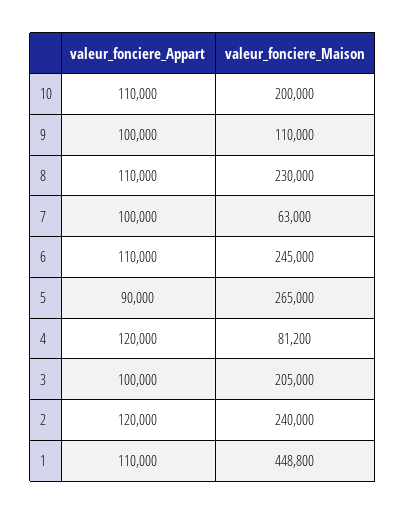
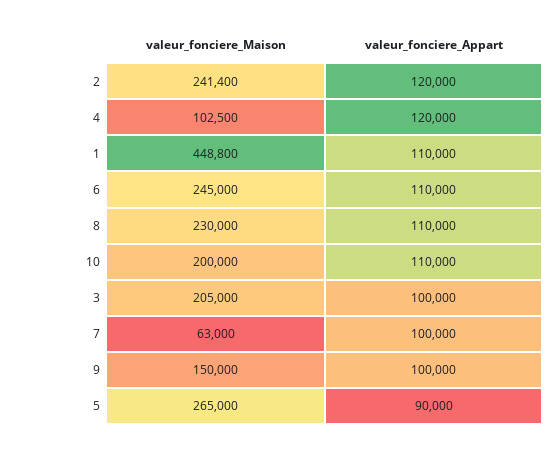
  {
    "valeur_fonciere_Appart": {
      "10": 110000,
      "9": 100000,
      "8": 110000,
      "7": 100000,
      "6": 110000,
      "5": 90000,
      "4": 120000,
      "3": 100000,
      "2": 120000,
      "1": 110000
    },
    "valeur_fonciere_Maison": {
      "10": 200000,
-     "9": 110000,
+     "9": 150000,
      "8": 230000,
      "7": 63000,
      "6": 245000,
      "5": 265000,
-     "4": 81200,
+     "4": 102500,
      "3": 205000,
-     "2": 240000,
+     "2": 241400,
      "1": 448800
    }
  }

